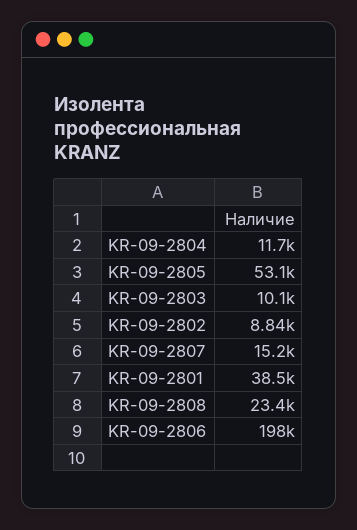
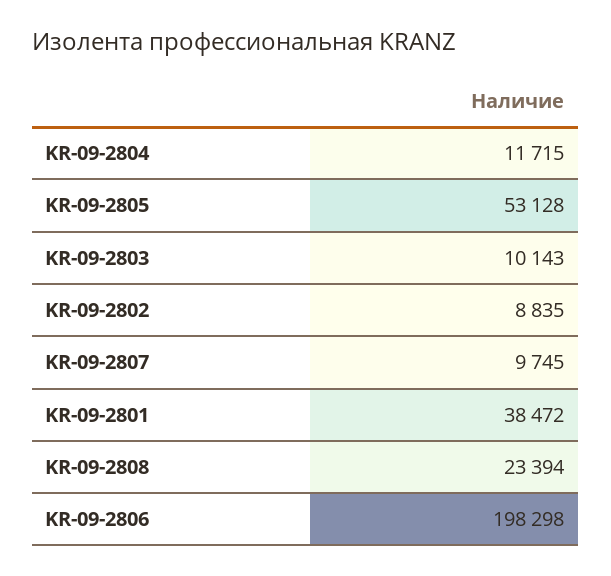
  {
    "KR-09-2804": 11715,
    "KR-09-2805": 53128,
    "KR-09-2803": 10143,
    "KR-09-2802": 8835,
-   "KR-09-2807": 15200,
+   "KR-09-2807": 9745,
    "KR-09-2801": 38472,
    "KR-09-2808": 23394,
    "KR-09-2806": 198298
  }

